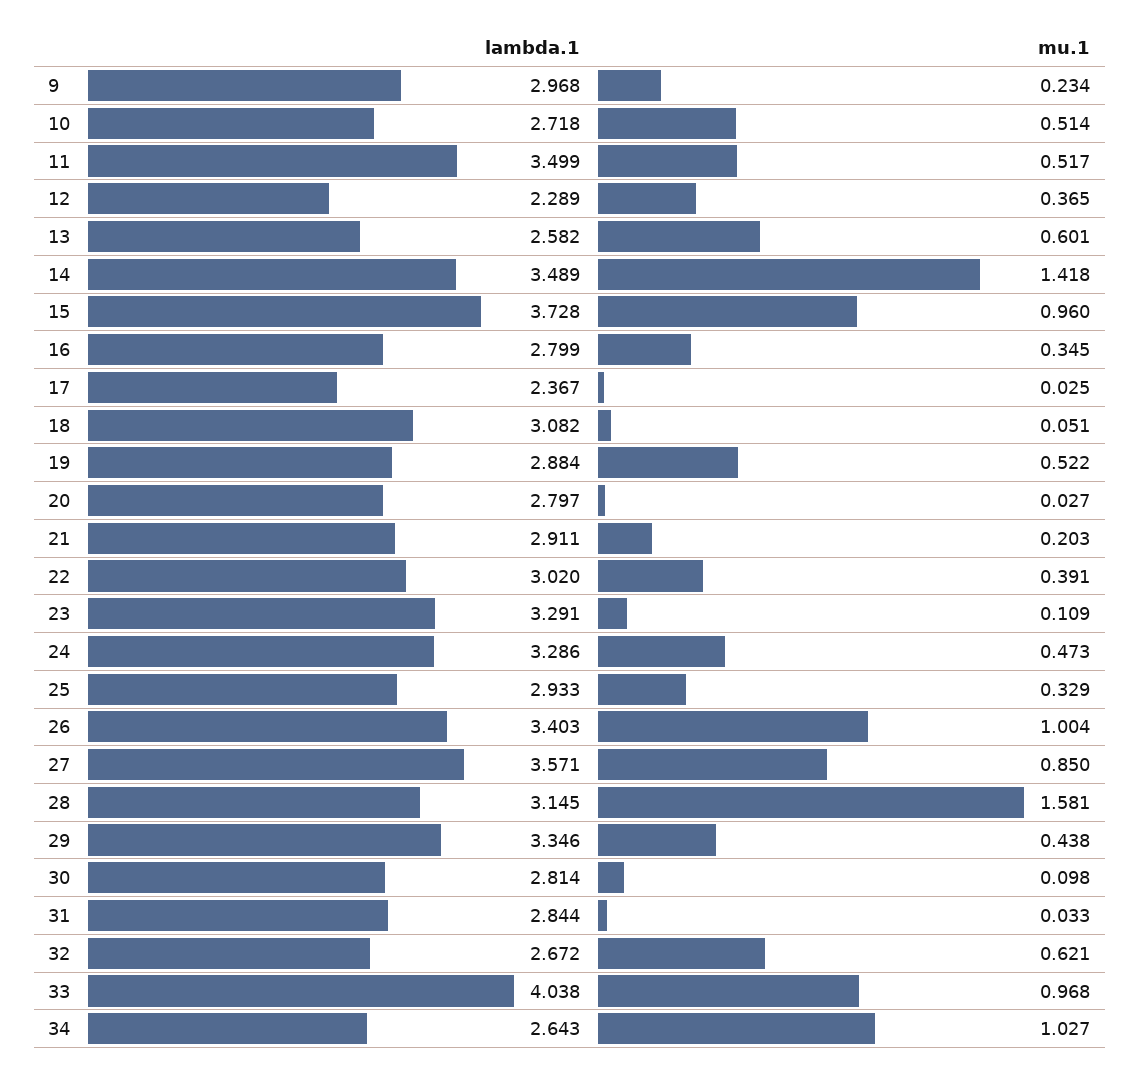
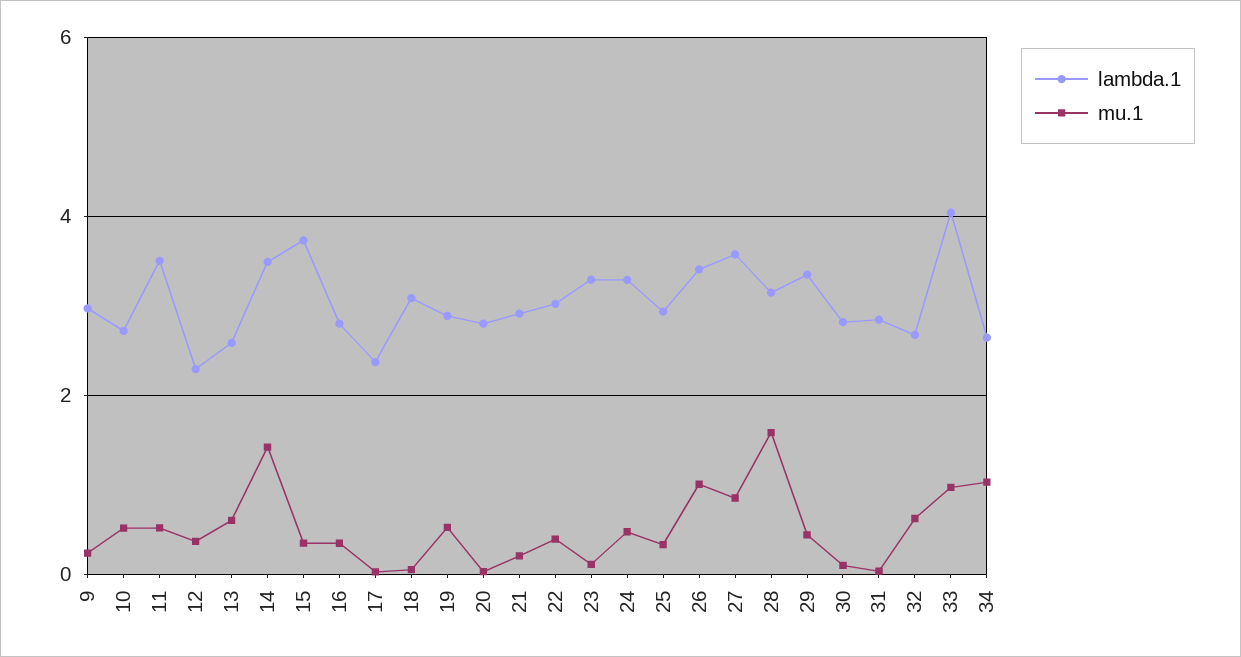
  {
    "lambda.1": {
      "9": 2.968,
      "10": 2.718,
      "11": 3.499,
      "12": 2.289,
      "13": 2.582,
      "14": 3.489,
      "15": 3.728,
      "16": 2.799,
      "17": 2.367,
      "18": 3.082,
      "19": 2.884,
      "20": 2.797,
      "21": 2.911,
      "22": 3.02,
      "23": 3.291,
      "24": 3.286,
      "25": 2.933,
      "26": 3.403,
      "27": 3.571,
      "28": 3.145,
      "29": 3.346,
      "30": 2.814,
      "31": 2.844,
      "32": 2.672,
      "33": 4.038,
      "34": 2.643
    },
    "mu.1": {
      "9": 0.234,
      "10": 0.514,
      "11": 0.517,
      "12": 0.365,
      "13": 0.601,
      "14": 1.418,
-     "15": 0.96,
+     "15": 0.4,
      "16": 0.345,
      "17": 0.025,
      "18": 0.051,
      "19": 0.522,
      "20": 0.027,
      "21": 0.203,
      "22": 0.391,
      "23": 0.109,
      "24": 0.473,
      "25": 0.329,
      "26": 1.004,
      "27": 0.85,
      "28": 1.581,
      "29": 0.438,
      "30": 0.098,
      "31": 0.033,
      "32": 0.621,
      "33": 0.968,
      "34": 1.027
    }
  }

